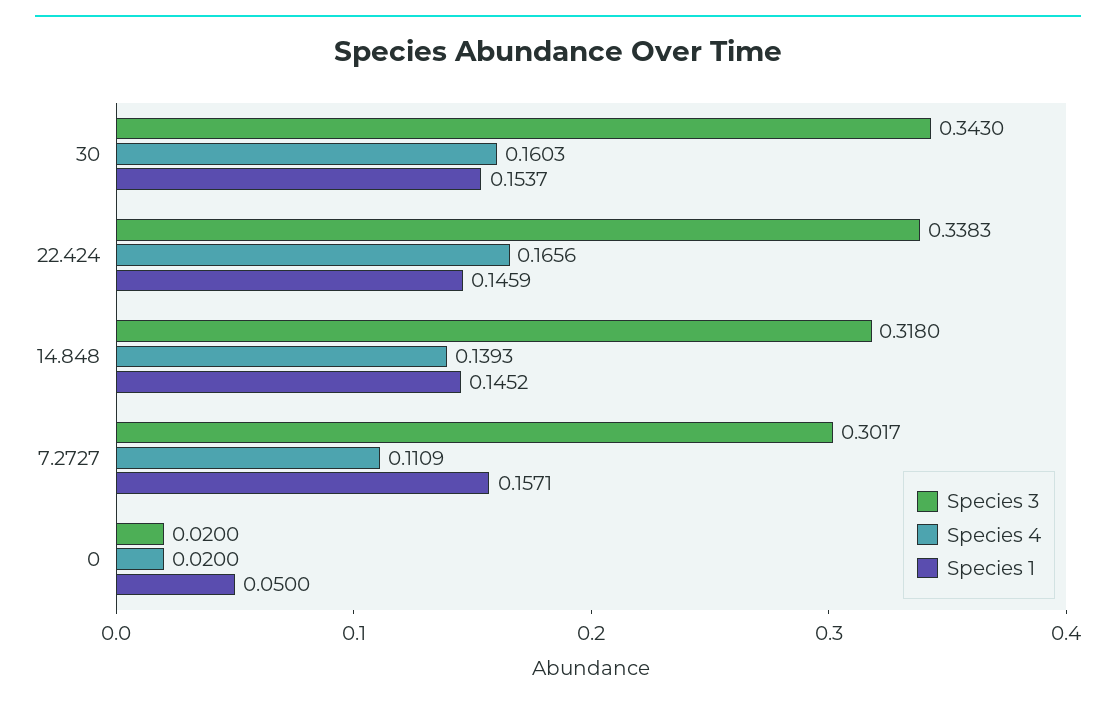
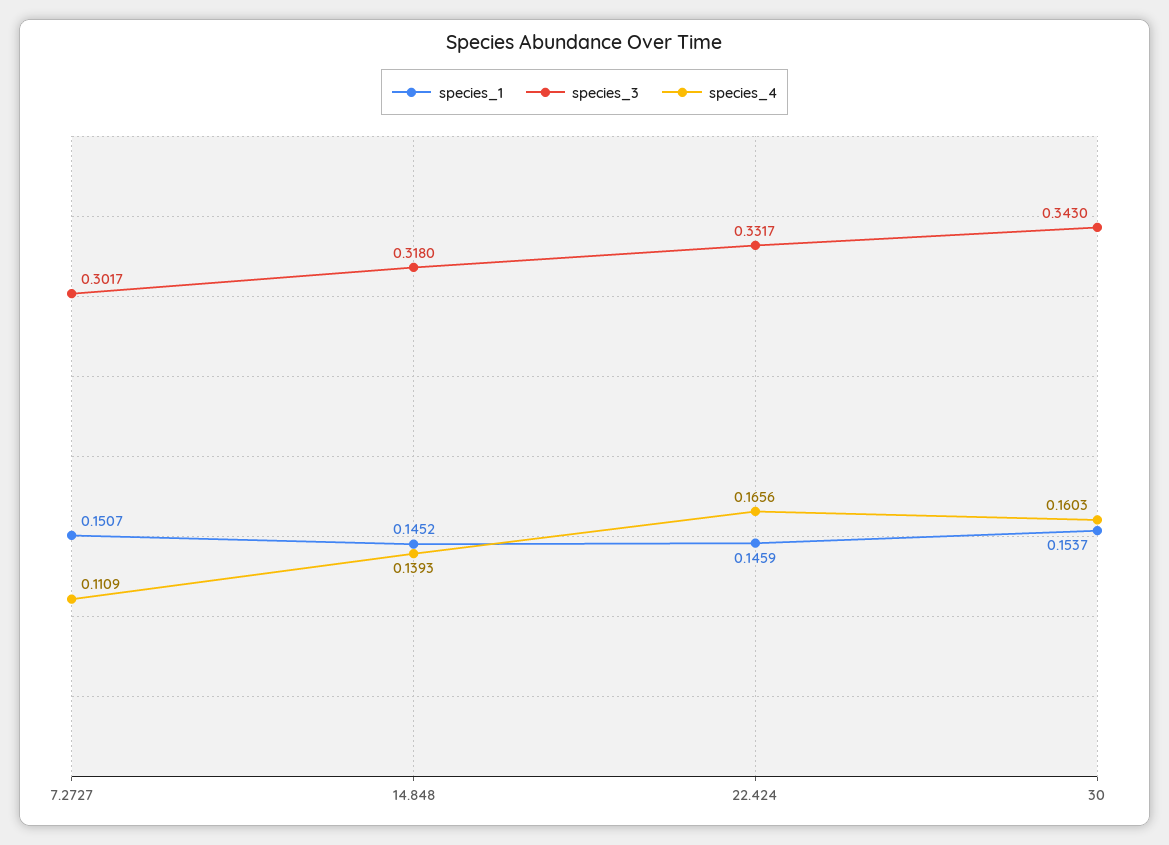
  {
    "Species 3": {
      "30": 0.343,
-     "22.424": 0.3383,
+     "22.424": 0.3317,
      "14.848": 0.318,
-     "7.2727": 0.3017,
+     "7.2727": 0.3017
-     "0": 0.02
    },
    "Species 4": {
      "30": 0.1603,
      "22.424": 0.1656,
      "14.848": 0.1393,
-     "7.2727": 0.1109,
+     "7.2727": 0.1109
-     "0": 0.02
    },
    "Species 1": {
      "30": 0.1537,
      "22.424": 0.1459,
      "14.848": 0.1452,
-     "7.2727": 0.1571,
+     "7.2727": 0.1507
-     "0": 0.05
    }
  }

